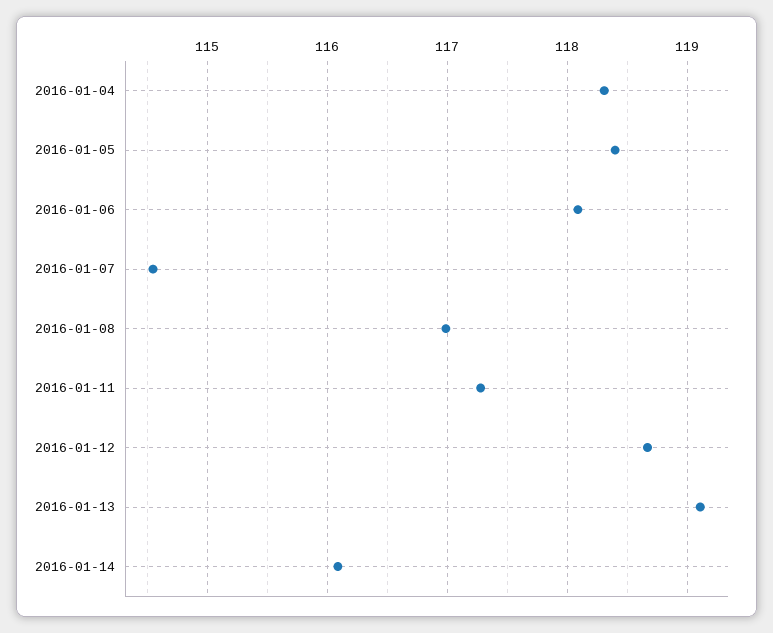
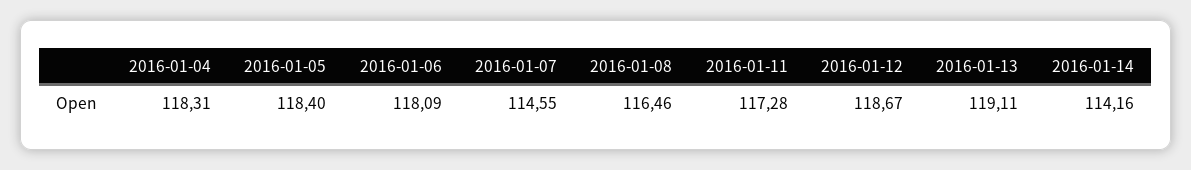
  {
    "2016-01-04": 118.31,
    "2016-01-05": 118.4,
    "2016-01-06": 118.09,
    "2016-01-07": 114.55,
-   "2016-01-08": 117,
+   "2016-01-08": 116.46,
    "2016-01-11": 117.28,
    "2016-01-12": 118.67,
    "2016-01-13": 119.11,
-   "2016-01-14": 116.1
+   "2016-01-14": 114.16
  }

